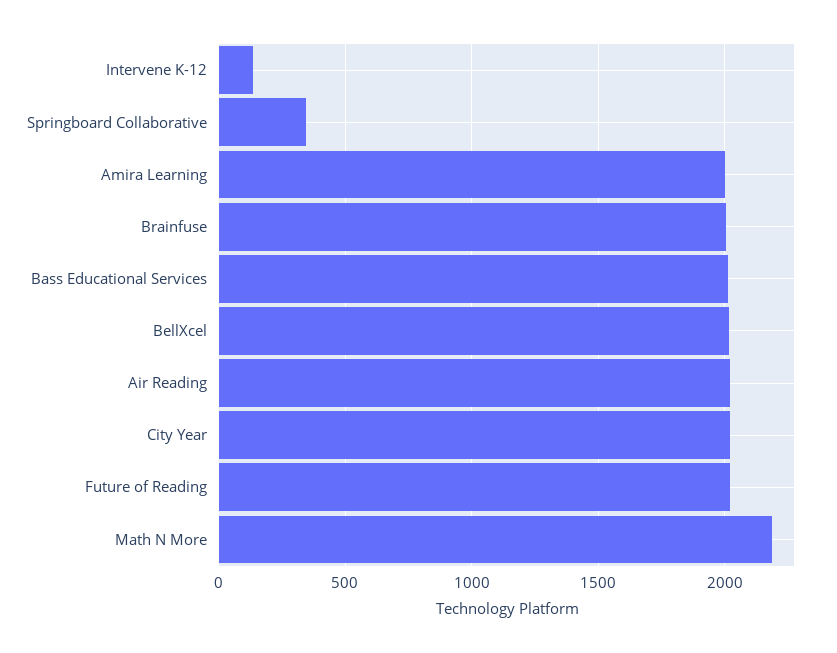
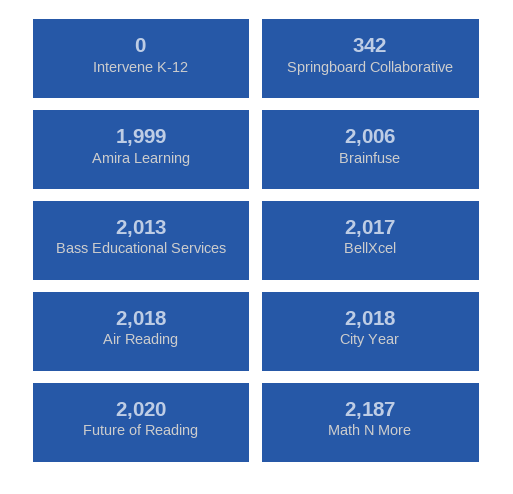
  {
-   "Intervene K-12": 150,
+   "Intervene K-12": 0,
    "Springboard Collaborative": 342,
    "Amira Learning": 1999,
    "Brainfuse": 2006,
    "Bass Educational Services": 2013,
    "BellXcel": 2017,
    "Air Reading": 2018,
    "City Year": 2018,
    "Future of Reading": 2020,
    "Math N More": 2187
  }

